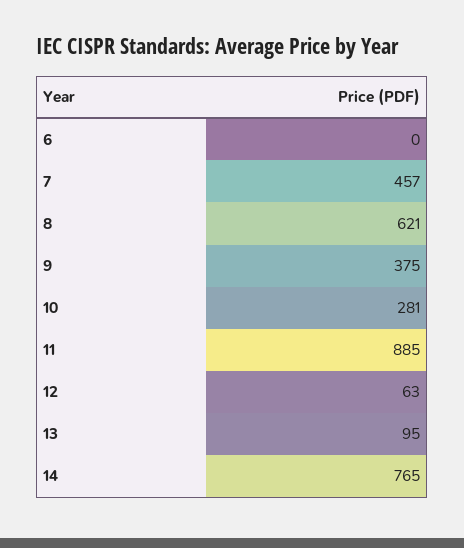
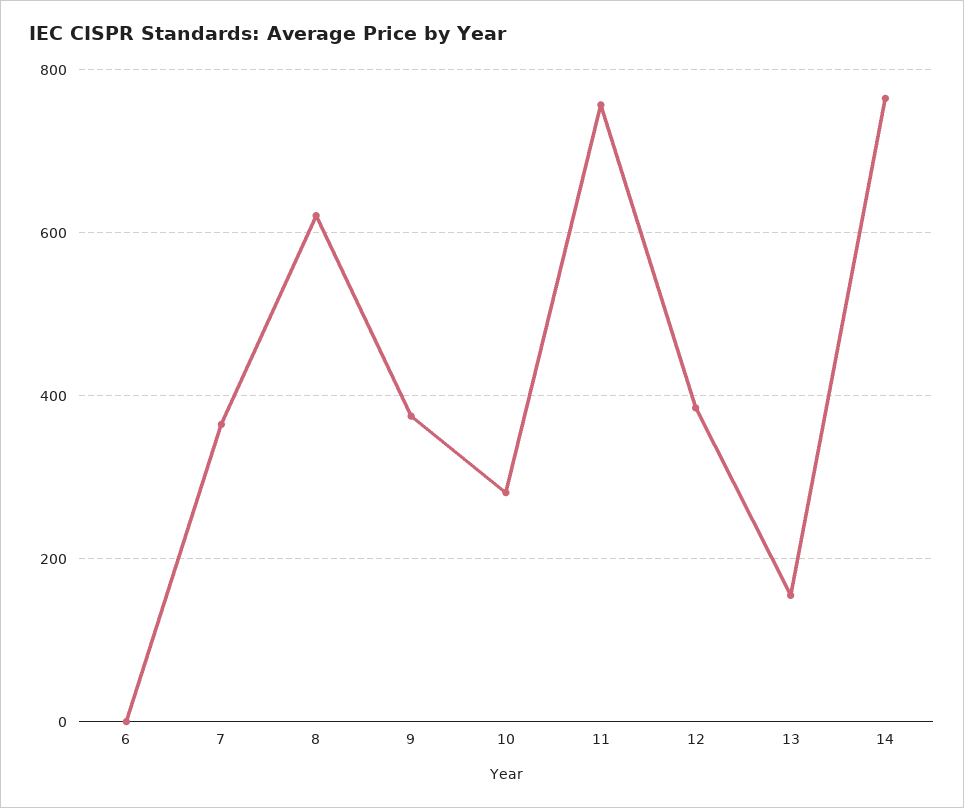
  {
    "6": 0,
-   "7": 457,
+   "7": 360,
    "8": 621,
    "9": 375,
    "10": 281,
-   "11": 885,
+   "11": 760,
-   "12": 63,
+   "12": 380,
-   "13": 95,
+   "13": 160,
    "14": 765
  }

